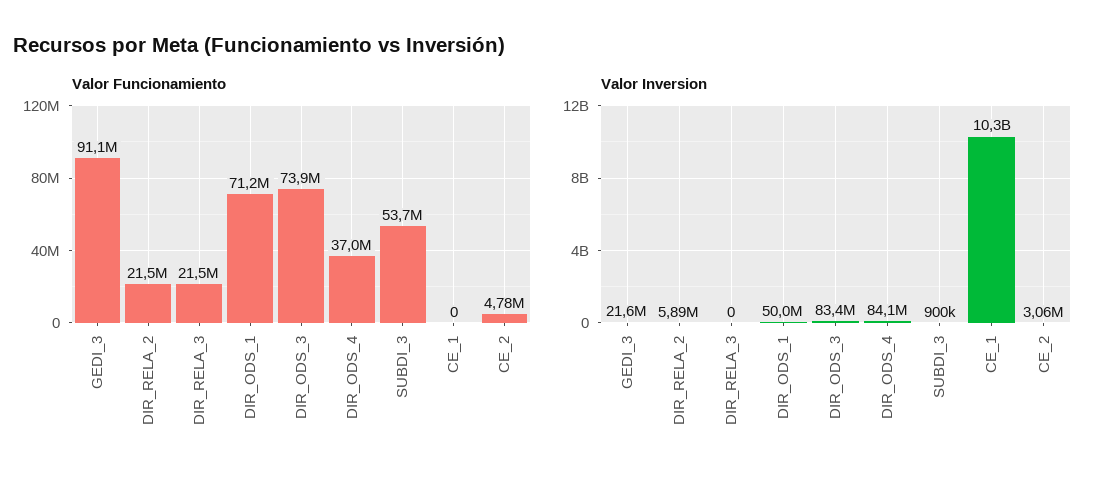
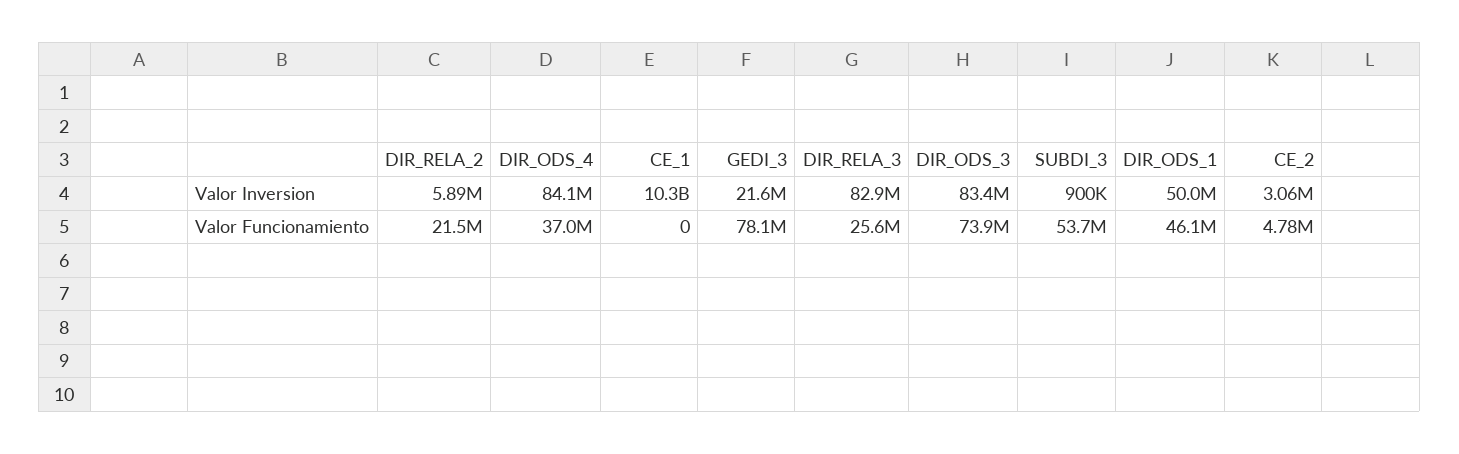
  {
    "Valor Funcionamiento": {
-     "GEDI_3": 91100000,
+     "GEDI_3": 78100000,
      "DIR_RELA_2": 21500000,
-     "DIR_RELA_3": 21500000,
+     "DIR_RELA_3": 25600000,
-     "DIR_ODS_1": 71200000,
+     "DIR_ODS_1": 46100000,
      "DIR_ODS_3": 73900000,
      "DIR_ODS_4": 37000000,
      "SUBDI_3": 53700000,
      "CE_1": 0,
      "CE_2": 4780000
    },
    "Valor Inversion": {
      "GEDI_3": 21600000,
      "DIR_RELA_2": 5890000,
-     "DIR_RELA_3": 0,
+     "DIR_RELA_3": 82900000,
      "DIR_ODS_1": 50000000,
      "DIR_ODS_3": 83400000,
      "DIR_ODS_4": 84100000,
      "SUBDI_3": 900000,
      "CE_1": 10300000000,
      "CE_2": 3060000
    }
  }

